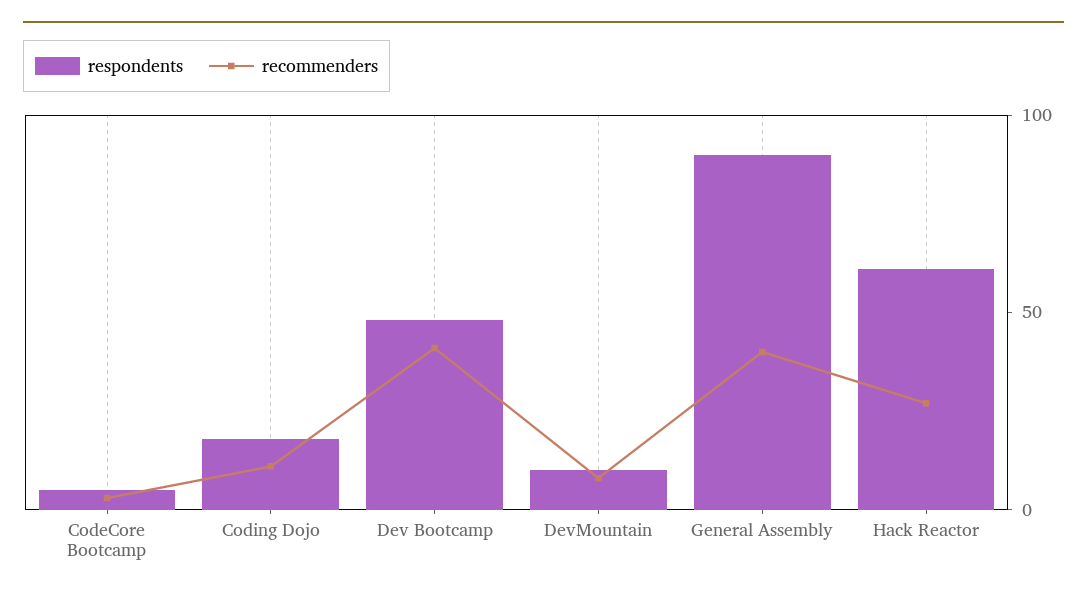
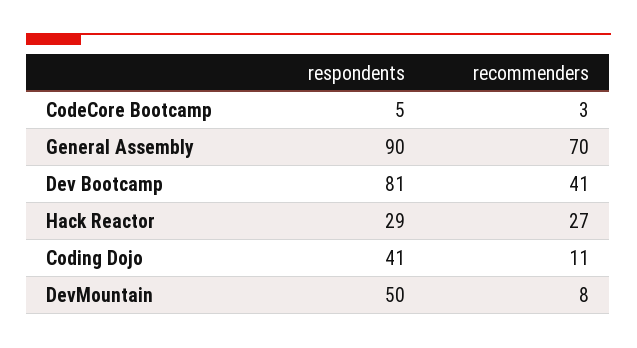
  {
    "respondents": {
      "CodeCore Bootcamp": 5,
-     "Coding Dojo": 20,
+     "Coding Dojo": 41,
-     "Dev Bootcamp": 50,
+     "Dev Bootcamp": 81,
-     "DevMountain": 10,
+     "DevMountain": 50,
      "General Assembly": 90,
-     "Hack Reactor": 60
+     "Hack Reactor": 29
    },
    "recommenders": {
      "CodeCore Bootcamp": 3,
      "Coding Dojo": 11,
      "Dev Bootcamp": 41,
      "DevMountain": 8,
-     "General Assembly": 40,
+     "General Assembly": 70,
      "Hack Reactor": 27
    }
  }

